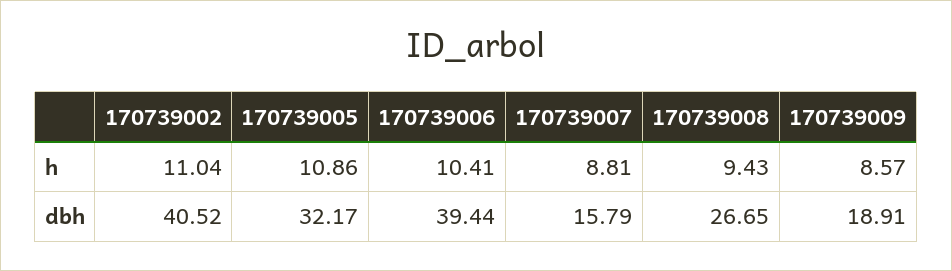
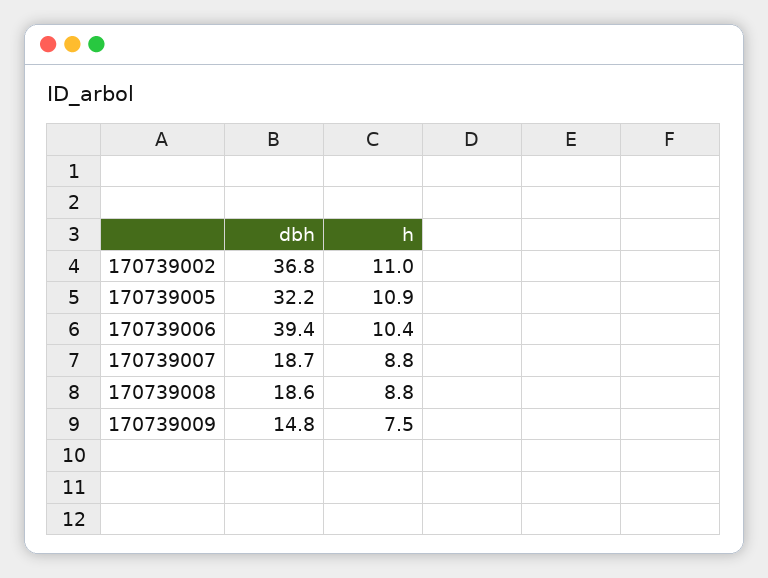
  {
    "170739002": {
      "h": 11.04,
-     "dbh": 40.52
+     "dbh": 36.8
    },
    "170739005": {
      "h": 10.86,
      "dbh": 32.17
    },
    "170739006": {
      "h": 10.41,
      "dbh": 39.44
    },
    "170739007": {
      "h": 8.81,
-     "dbh": 15.79
+     "dbh": 18.7
    },
    "170739008": {
-     "h": 9.43,
+     "h": 8.8,
-     "dbh": 26.65
+     "dbh": 18.6
    },
    "170739009": {
-     "h": 8.57,
+     "h": 7.5,
-     "dbh": 18.91
+     "dbh": 14.8
    }
  }

